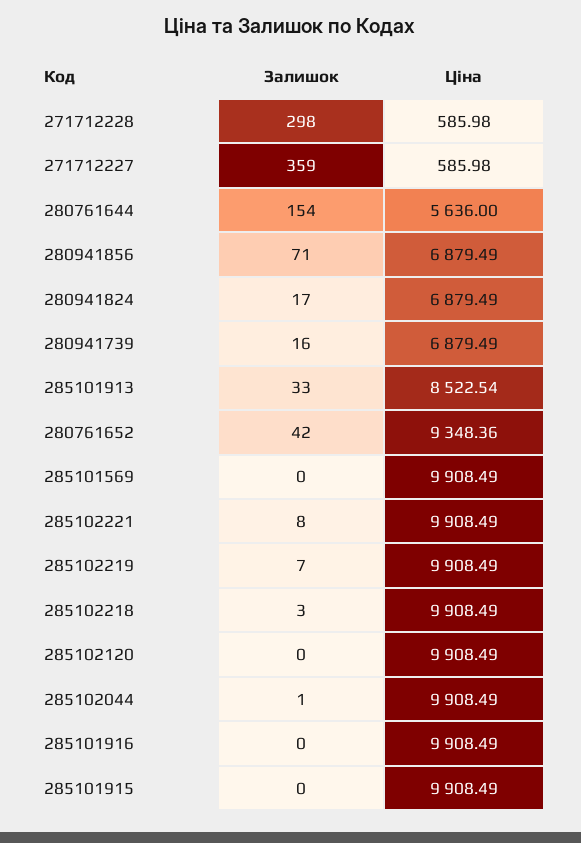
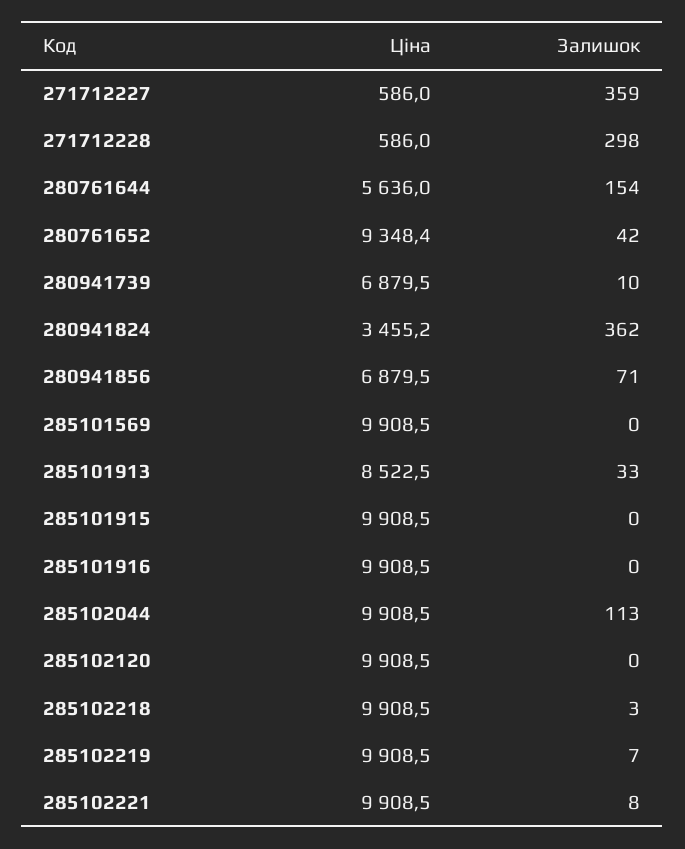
  {
    "Залишок": {
      "271712228": 298,
      "271712227": 359,
      "280761644": 154,
      "280941856": 71,
-     "280941824": 17,
+     "280941824": 362,
-     "280941739": 16,
+     "280941739": 10,
      "285101913": 33,
      "280761652": 42,
      "285101569": 0,
      "285102221": 8,
      "285102219": 7,
      "285102218": 3,
      "285102120": 0,
-     "285102044": 1,
+     "285102044": 113,
      "285101916": 0,
      "285101915": 0
    },
    "Ціна": {
      "271712228": 585.98,
      "271712227": 585.98,
      "280761644": 5636,
      "280941856": 6879.49,
-     "280941824": 6879.49,
+     "280941824": 3455.2,
      "280941739": 6879.49,
      "285101913": 8522.54,
      "280761652": 9348.36,
      "285101569": 9908.49,
      "285102221": 9908.49,
      "285102219": 9908.49,
      "285102218": 9908.49,
      "285102120": 9908.49,
      "285102044": 9908.49,
      "285101916": 9908.49,
      "285101915": 9908.49
    }
  }

